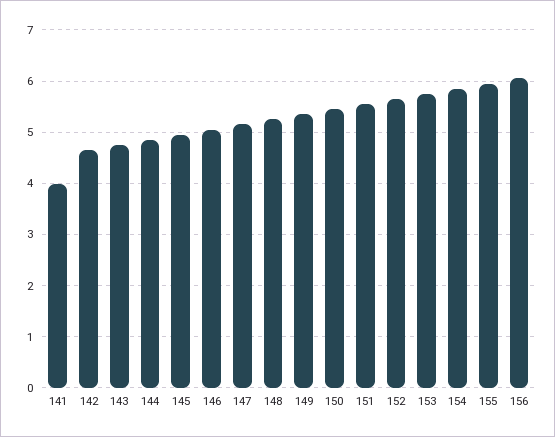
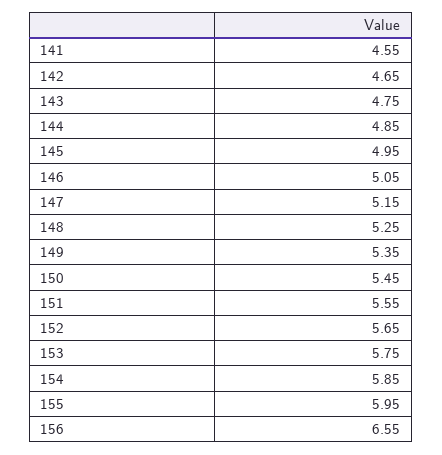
  {
-   "141": 4,
+   "141": 4.55,
    "142": 4.65,
    "143": 4.75,
    "144": 4.85,
    "145": 4.95,
    "146": 5.05,
    "147": 5.15,
    "148": 5.25,
    "149": 5.35,
    "150": 5.45,
    "151": 5.55,
    "152": 5.65,
    "153": 5.75,
    "154": 5.85,
    "155": 5.95,
-   "156": 6
+   "156": 6.55
  }

